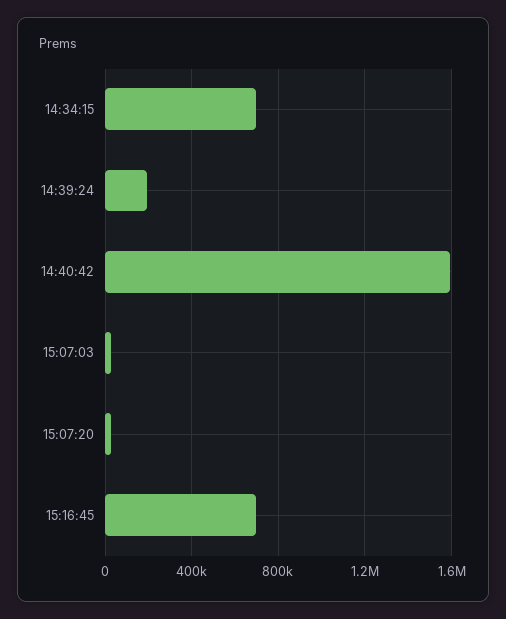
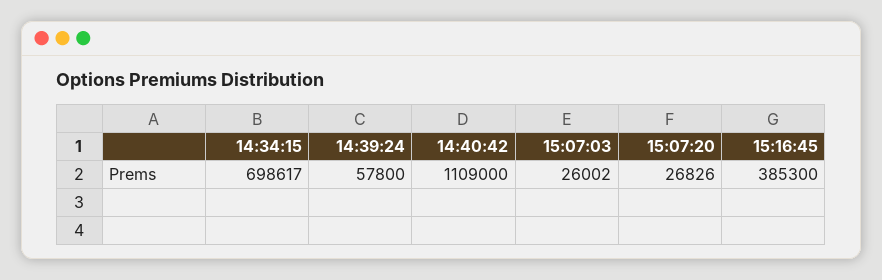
  {
    "14:34:15": 698617,
-   "14:39:24": 200000,
+   "14:39:24": 57800,
-   "14:40:42": 1600000,
+   "14:40:42": 1109000,
    "15:07:03": 26002,
    "15:07:20": 26826,
-   "15:16:45": 700000
+   "15:16:45": 385300
  }

